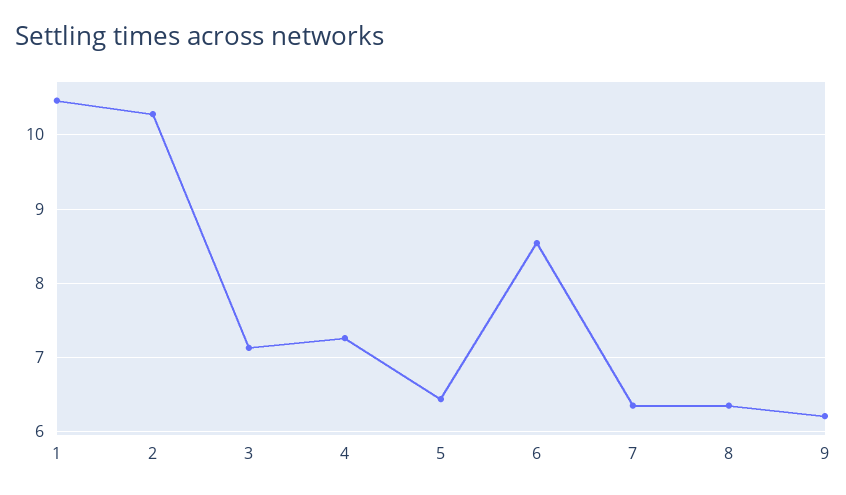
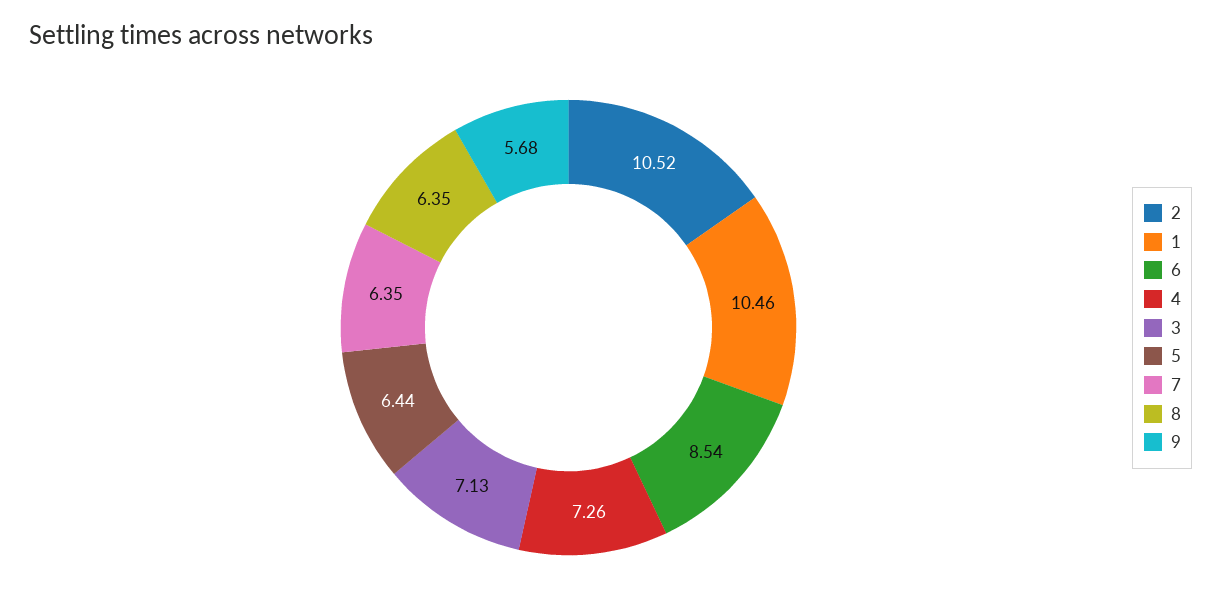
  {
    "1": 10.46,
-   "2": 10.3,
+   "2": 10.52,
    "3": 7.13,
    "4": 7.26,
    "5": 6.44,
    "6": 8.54,
    "7": 6.35,
    "8": 6.35,
-   "9": 6.2
+   "9": 5.68
  }

